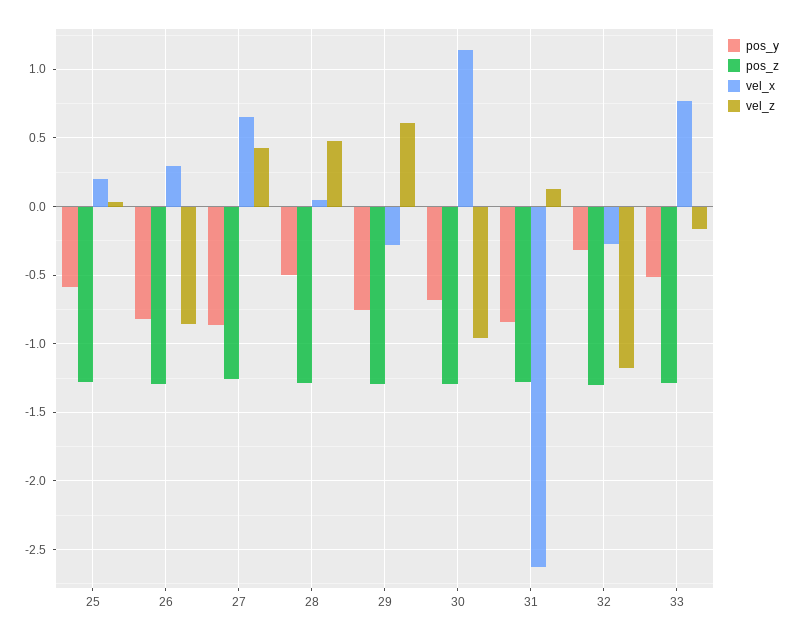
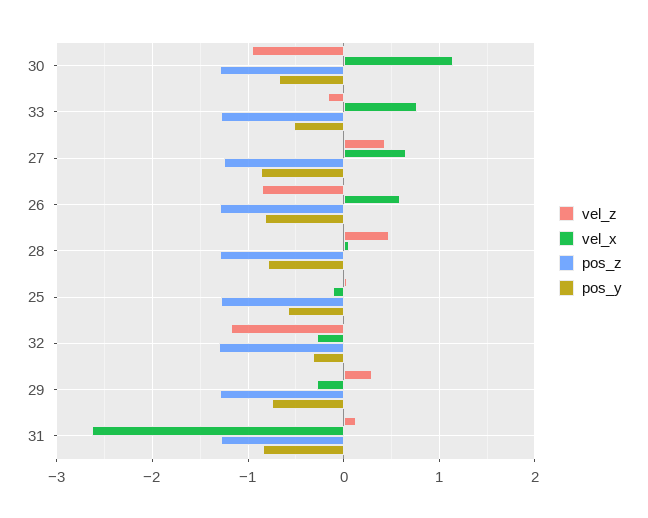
  {
    "pos_y": {
      "25": -0.6,
      "26": -0.8,
      "27": -0.85,
-     "28": -0.5,
+     "28": -0.8,
      "29": -0.75,
      "30": -0.7,
      "31": -0.85,
      "32": -0.3,
      "33": -0.5
    },
    "pos_z": {
      "25": -1.3,
      "26": -1.3,
      "27": -1.25,
      "28": -1.3,
      "29": -1.3,
      "30": -1.3,
      "31": -1.3,
      "32": -1.3,
      "33": -1.3
    },
    "vel_x": {
-     "25": 0.2,
+     "25": -0.1,
-     "26": 0.3,
+     "26": 0.6,
      "27": 0.65,
      "28": 0.05,
      "29": -0.3,
      "30": 1.15,
      "31": -2.65,
      "32": -0.3,
      "33": 0.75
    },
    "vel_z": {
      "25": 0.05,
      "26": -0.85,
      "27": 0.45,
      "28": 0.5,
-     "29": 0.6,
+     "29": 0.3,
      "30": -0.95,
      "31": 0.15,
      "32": -1.2,
      "33": -0.15
    }
  }

